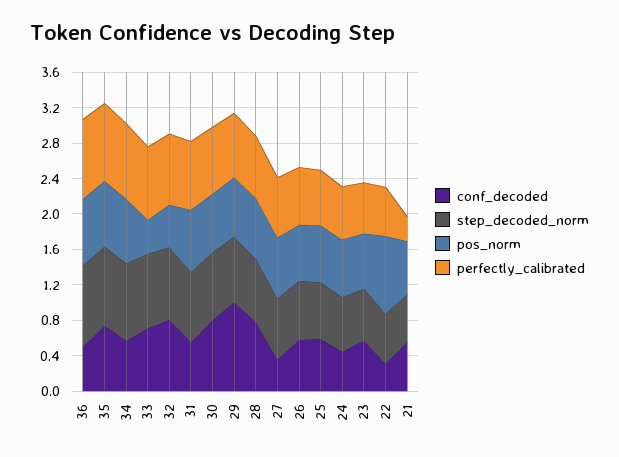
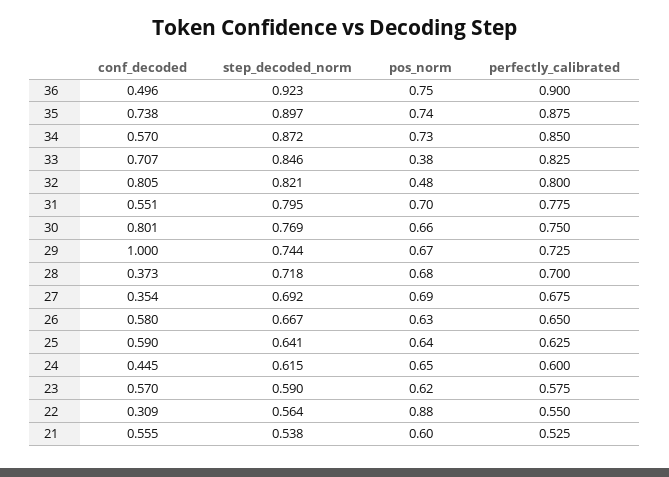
  {
    "conf_decoded": {
      "36": 0.496,
      "35": 0.738,
      "34": 0.57,
      "33": 0.707,
      "32": 0.805,
      "31": 0.551,
      "30": 0.801,
      "29": 1,
-     "28": 0.8,
+     "28": 0.373,
      "27": 0.354,
      "26": 0.58,
      "25": 0.59,
      "24": 0.445,
      "23": 0.57,
      "22": 0.309,
      "21": 0.555
    },
    "step_decoded_norm": {
      "36": 0.923,
      "35": 0.897,
      "34": 0.872,
      "33": 0.846,
      "32": 0.821,
      "31": 0.795,
      "30": 0.769,
      "29": 0.744,
      "28": 0.718,
      "27": 0.692,
      "26": 0.667,
      "25": 0.641,
      "24": 0.615,
      "23": 0.59,
      "22": 0.564,
      "21": 0.538
    },
    "pos_norm": {
      "36": 0.75,
      "35": 0.74,
      "34": 0.73,
      "33": 0.38,
      "32": 0.48,
      "31": 0.7,
      "30": 0.66,
      "29": 0.67,
      "28": 0.68,
      "27": 0.69,
      "26": 0.63,
      "25": 0.64,
      "24": 0.65,
      "23": 0.62,
      "22": 0.88,
      "21": 0.6
    },
    "perfectly_calibrated": {
      "36": 0.9,
      "35": 0.875,
      "34": 0.85,
      "33": 0.825,
      "32": 0.8,
      "31": 0.775,
      "30": 0.75,
      "29": 0.725,
      "28": 0.7,
      "27": 0.675,
      "26": 0.65,
      "25": 0.625,
      "24": 0.6,
      "23": 0.575,
      "22": 0.55,
-     "21": 0.3
+     "21": 0.525
    }
  }

